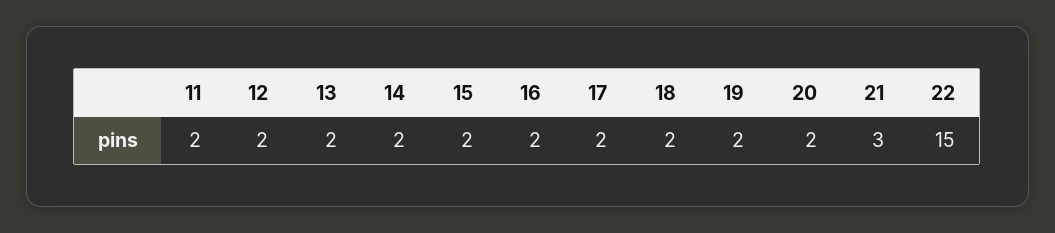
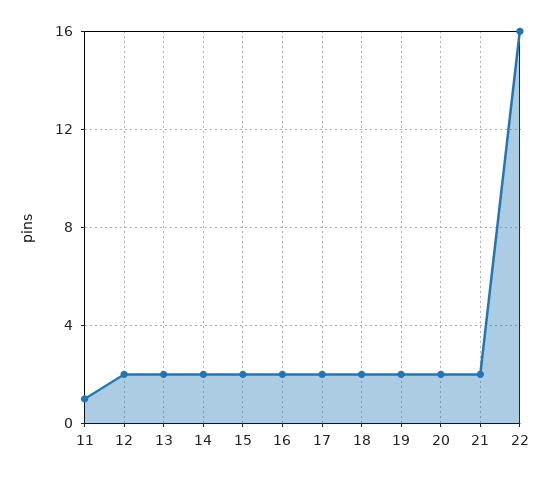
  {
-   "11": 2,
+   "11": 1,
    "12": 2,
    "13": 2,
    "14": 2,
    "15": 2,
    "16": 2,
    "17": 2,
    "18": 2,
    "19": 2,
    "20": 2,
-   "21": 3,
+   "21": 2,
-   "22": 15
+   "22": 16
  }

